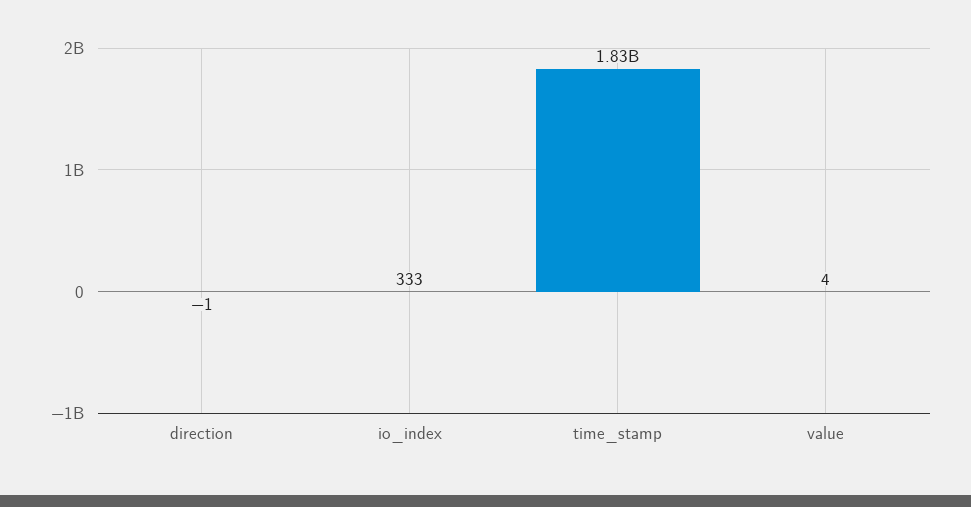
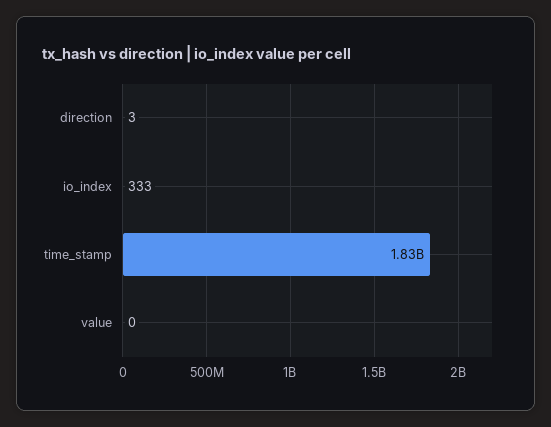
  {
-   "direction": -1,
+   "direction": 3,
    "io_index": 333,
    "time_stamp": 1830000000,
-   "value": 4
+   "value": 0
  }

